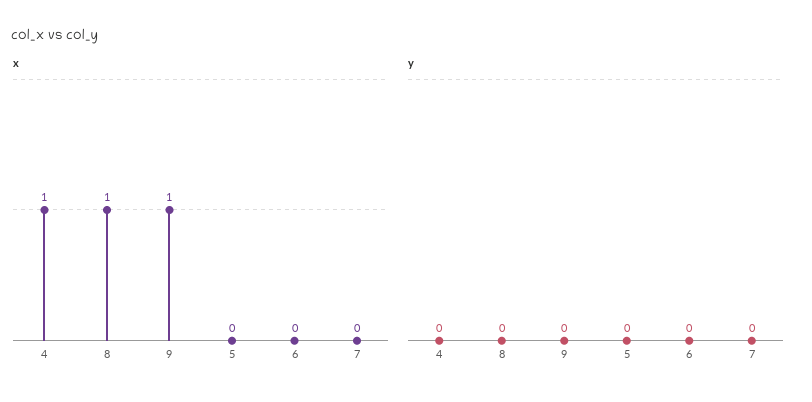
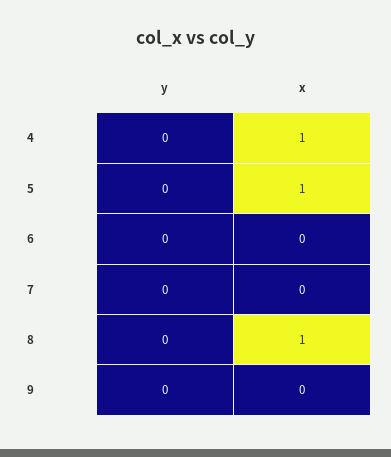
  {
    "x": {
      "4": 1,
      "8": 1,
-     "9": 1,
+     "9": 0,
-     "5": 0,
+     "5": 1,
      "6": 0,
      "7": 0
    },
    "y": {
      "4": 0,
      "8": 0,
      "9": 0,
      "5": 0,
      "6": 0,
      "7": 0
    }
  }

